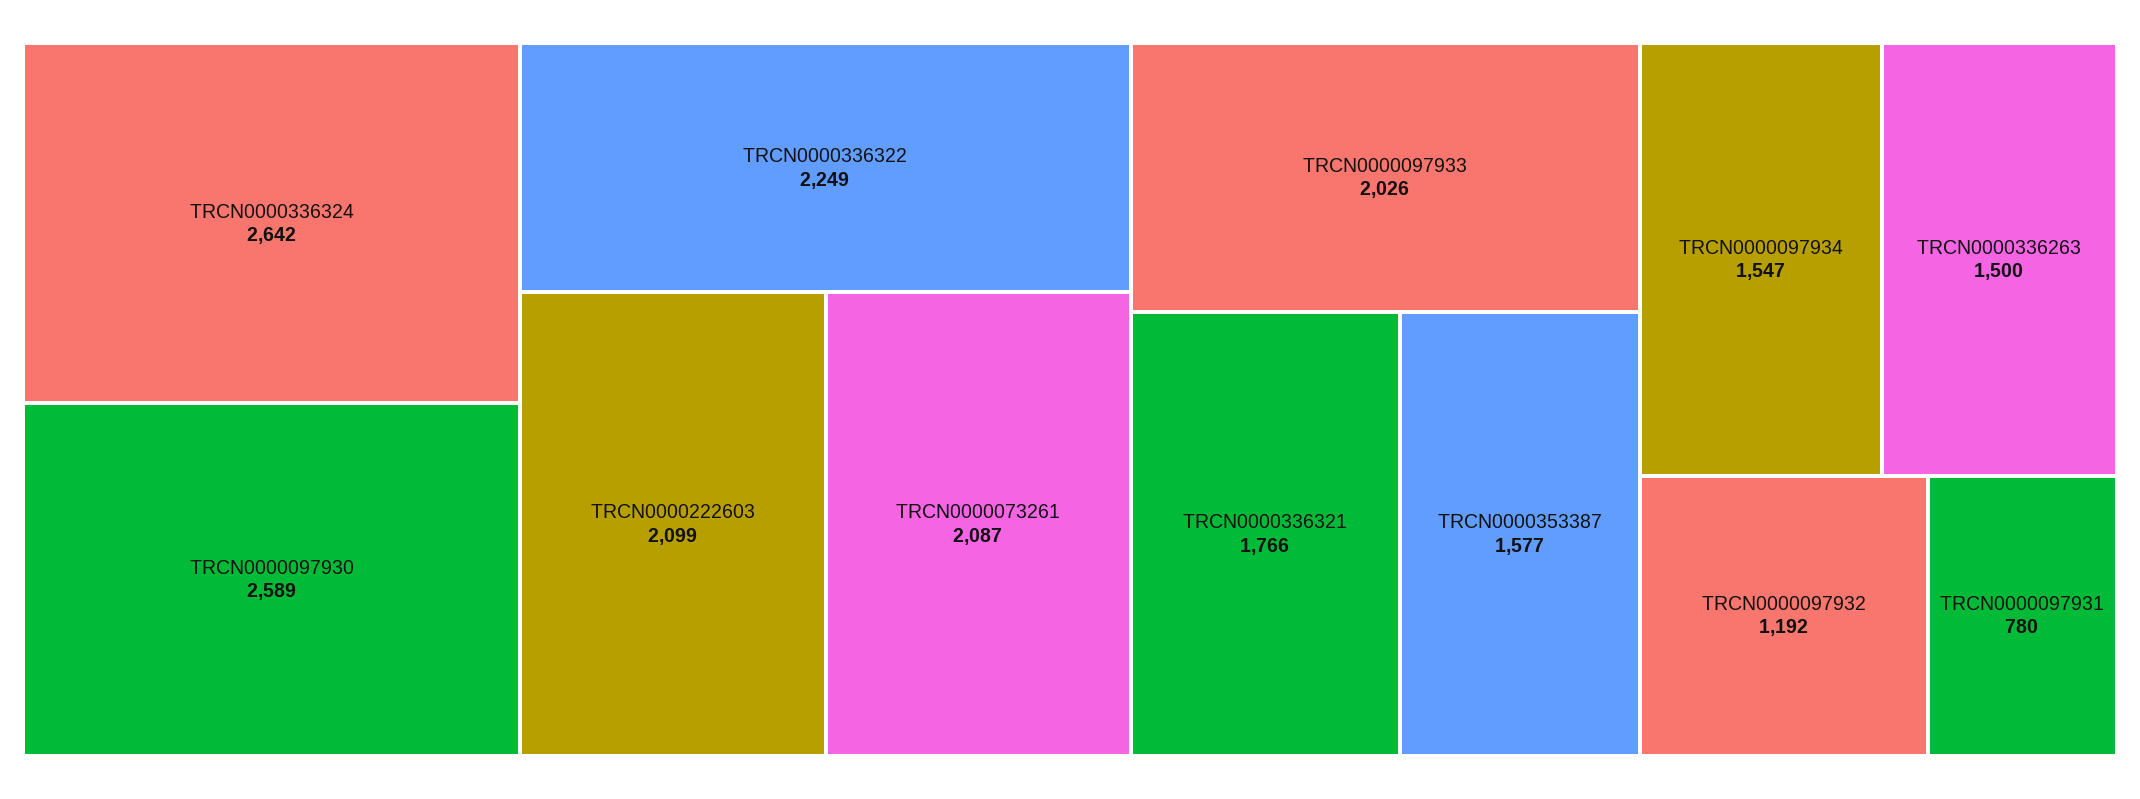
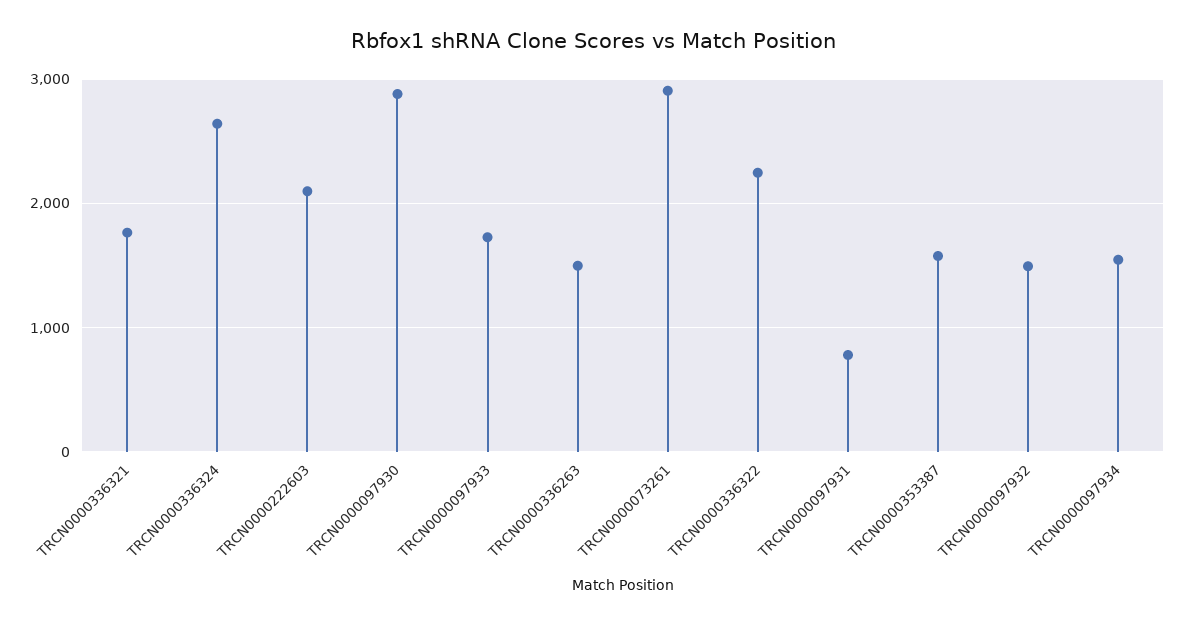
  {
    "TRCN0000336324": 2642,
-   "TRCN0000097930": 2589,
+   "TRCN0000097930": 2900,
    "TRCN0000336322": 2249,
    "TRCN0000222603": 2099,
-   "TRCN0000073261": 2087,
+   "TRCN0000073261": 2900,
-   "TRCN0000097933": 2026,
+   "TRCN0000097933": 1700,
    "TRCN0000336321": 1766,
    "TRCN0000353387": 1577,
    "TRCN0000097934": 1547,
    "TRCN0000336263": 1500,
-   "TRCN0000097932": 1192,
+   "TRCN0000097932": 1500,
    "TRCN0000097931": 780
  }

